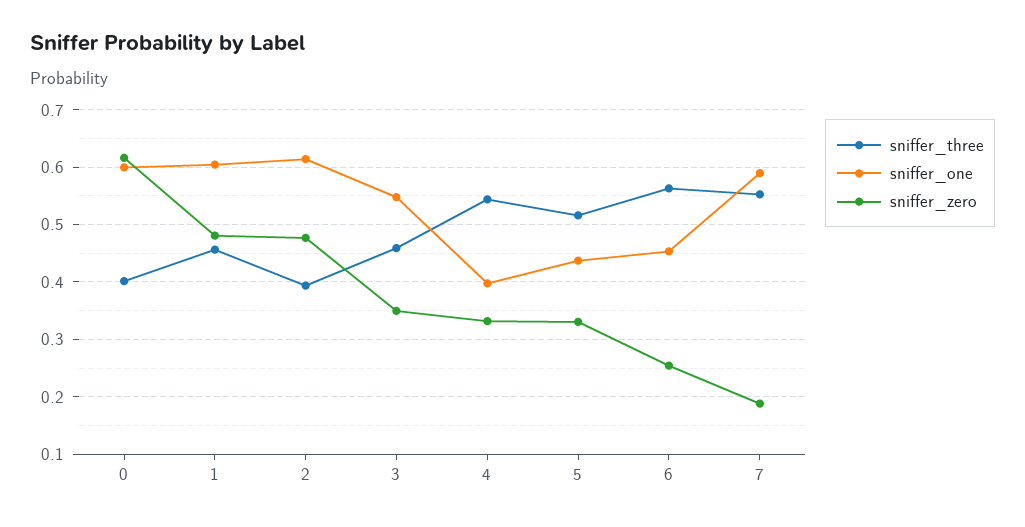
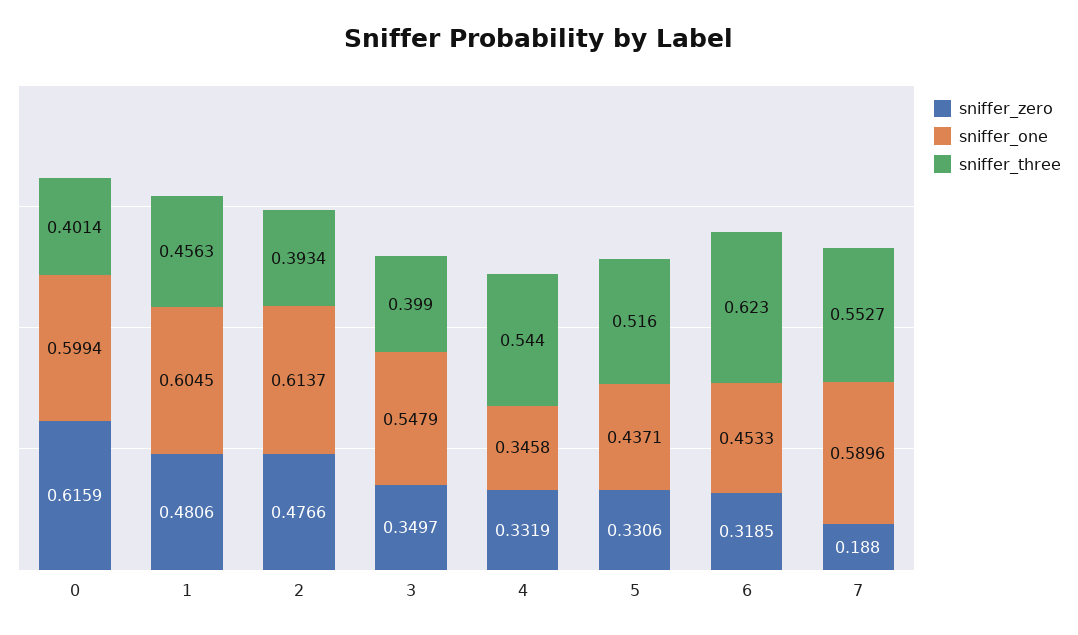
  {
    "sniffer_three": {
      "0": 0.4014,
      "1": 0.4563,
      "2": 0.3934,
-     "3": 0.46,
+     "3": 0.399,
      "4": 0.544,
      "5": 0.516,
-     "6": 0.56,
+     "6": 0.623,
      "7": 0.5527
    },
    "sniffer_one": {
      "0": 0.5994,
      "1": 0.6045,
      "2": 0.6137,
      "3": 0.5479,
-     "4": 0.4,
+     "4": 0.3458,
      "5": 0.4371,
      "6": 0.4533,
      "7": 0.5896
    },
    "sniffer_zero": {
      "0": 0.6159,
      "1": 0.4806,
      "2": 0.4766,
      "3": 0.3497,
      "4": 0.3319,
      "5": 0.3306,
-     "6": 0.26,
+     "6": 0.3185,
      "7": 0.188
    }
  }

